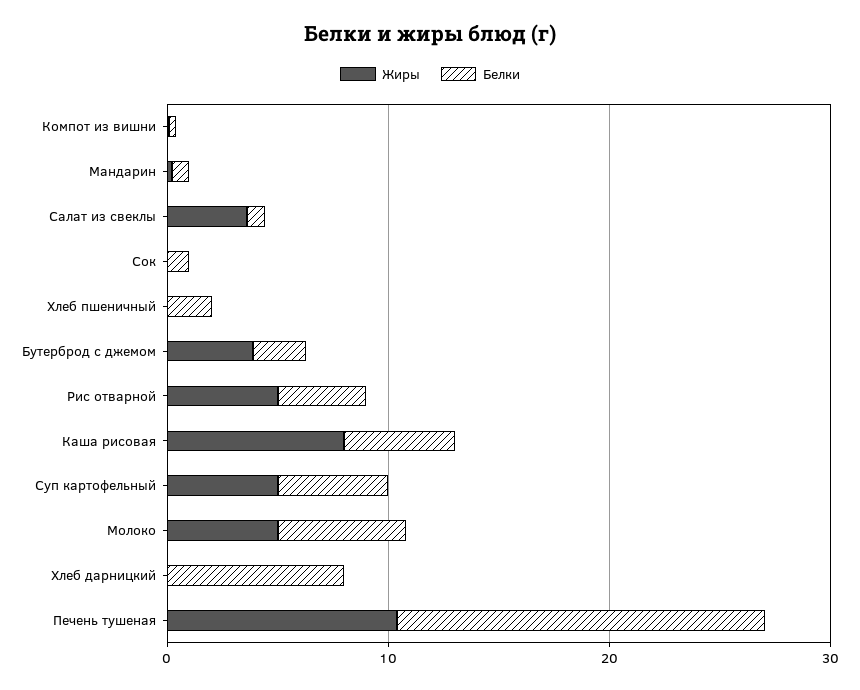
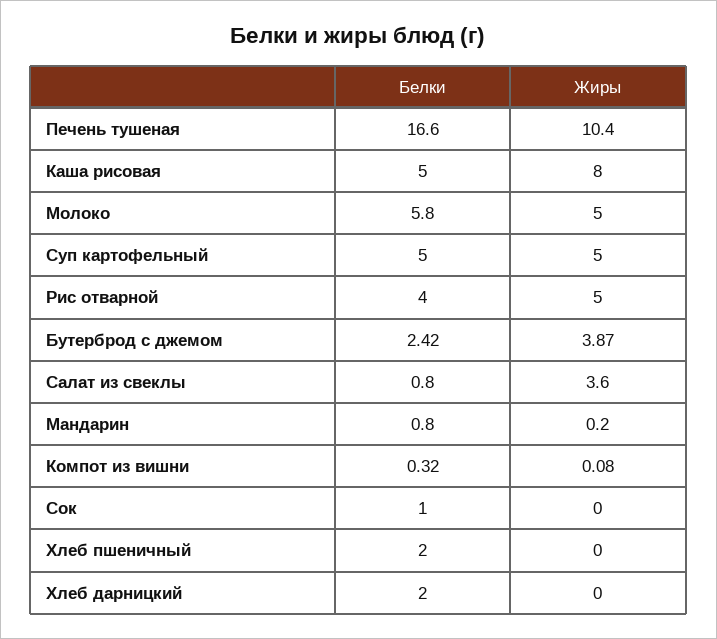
  {
    "Жиры": {
      "Компот из вишни": 0.08,
      "Мандарин": 0.2,
      "Салат из свеклы": 3.6,
      "Сок": 0,
      "Хлеб пшеничный": 0,
      "Бутерброд с джемом": 3.87,
      "Рис отварной": 5,
      "Каша рисовая": 8,
      "Суп картофельный": 5,
      "Молоко": 5,
      "Хлеб дарницкий": 0,
      "Печень тушеная": 10.4
    },
    "Белки": {
      "Компот из вишни": 0.32,
      "Мандарин": 0.8,
      "Салат из свеклы": 0.8,
      "Сок": 1,
      "Хлеб пшеничный": 2,
      "Бутерброд с джемом": 2.42,
      "Рис отварной": 4,
      "Каша рисовая": 5,
      "Суп картофельный": 5,
      "Молоко": 5.8,
-     "Хлеб дарницкий": 8,
+     "Хлеб дарницкий": 2,
      "Печень тушеная": 16.6
    }
  }

